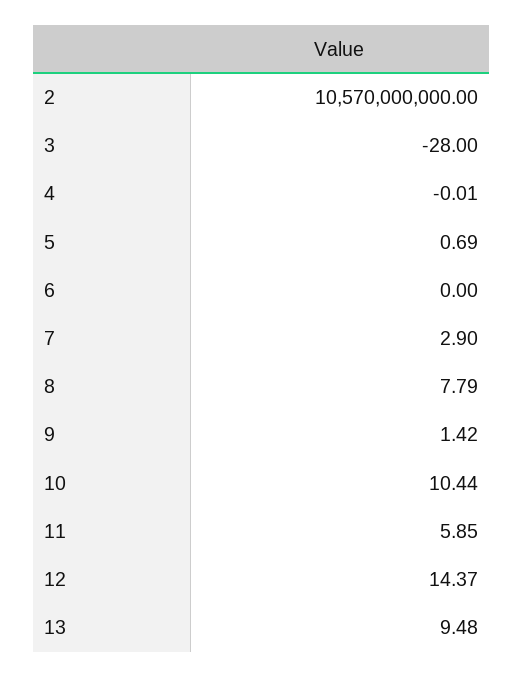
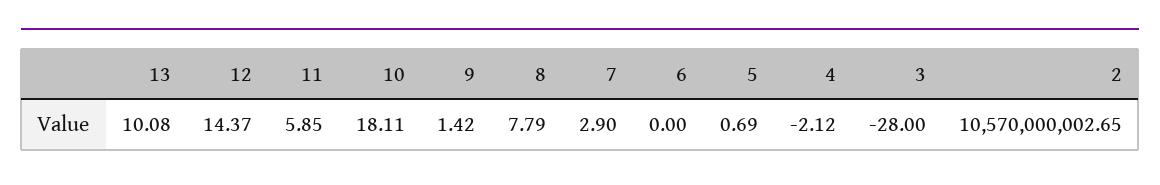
  {
-   "2": 10570000000,
+   "2": 10570000002.65,
    "3": -28,
-   "4": -0.01,
+   "4": -2.12,
    "5": 0.69,
    "6": 0,
    "7": 2.9,
    "8": 7.79,
    "9": 1.42,
-   "10": 10.44,
+   "10": 18.11,
    "11": 5.85,
    "12": 14.37,
-   "13": 9.48
+   "13": 10.08
  }

